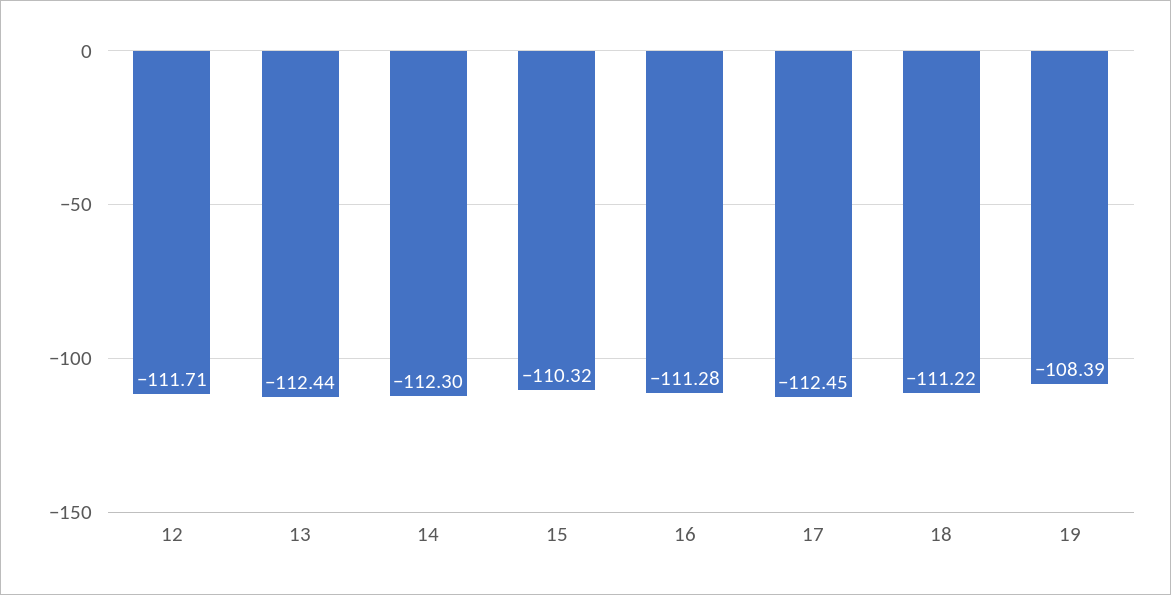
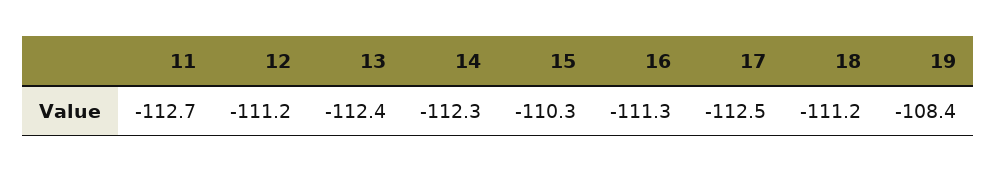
  {
-   "12": -111.71,
+   "12": -111.2,
    "13": -112.44,
    "14": -112.3,
    "15": -110.32,
    "16": -111.28,
    "17": -112.45,
    "18": -111.22,
-   "19": -108.39
+   "19": -108.39,
+   "11": -112.7
  }

